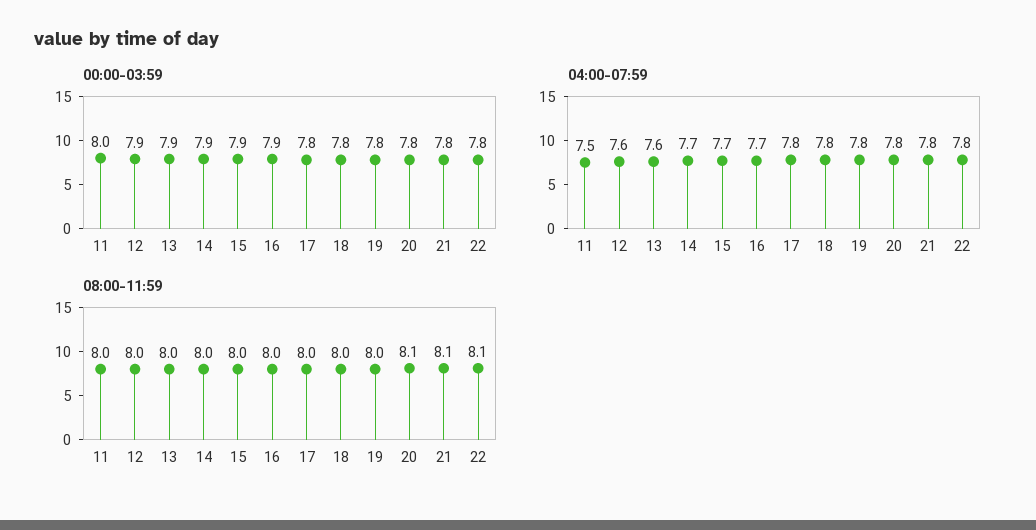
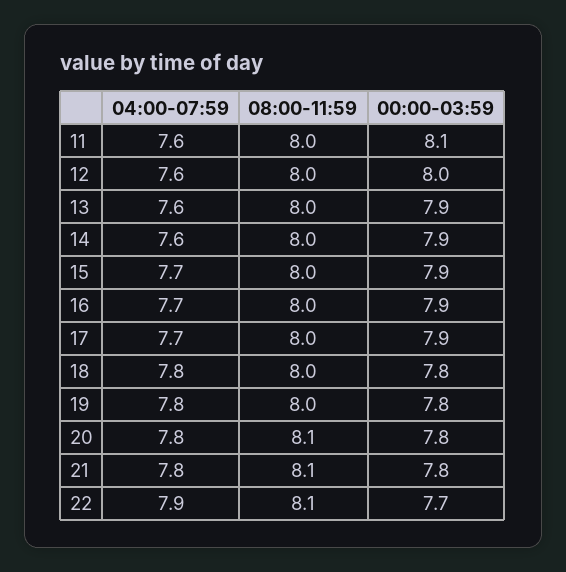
  {
    "00:00-03:59": {
-     "11": 8,
+     "11": 8.1,
-     "12": 7.9,
+     "12": 8,
      "13": 7.9,
      "14": 7.9,
      "15": 7.9,
      "16": 7.9,
-     "17": 7.8,
+     "17": 7.9,
      "18": 7.8,
      "19": 7.8,
      "20": 7.8,
      "21": 7.8,
-     "22": 7.8
+     "22": 7.7
    },
    "04:00-07:59": {
-     "11": 7.5,
+     "11": 7.6,
      "12": 7.6,
      "13": 7.6,
-     "14": 7.7,
+     "14": 7.6,
      "15": 7.7,
      "16": 7.7,
-     "17": 7.8,
+     "17": 7.7,
      "18": 7.8,
      "19": 7.8,
      "20": 7.8,
      "21": 7.8,
-     "22": 7.8
+     "22": 7.9
    },
    "08:00-11:59": {
      "11": 8,
      "12": 8,
      "13": 8,
      "14": 8,
      "15": 8,
      "16": 8,
      "17": 8,
      "18": 8,
      "19": 8,
      "20": 8.1,
      "21": 8.1,
      "22": 8.1
    }
  }

